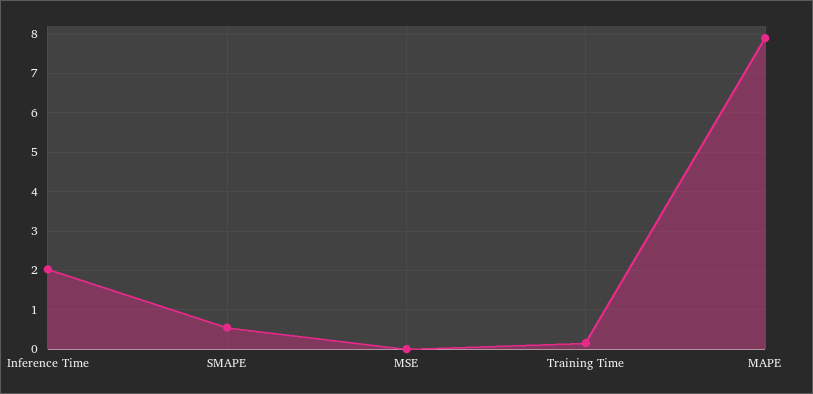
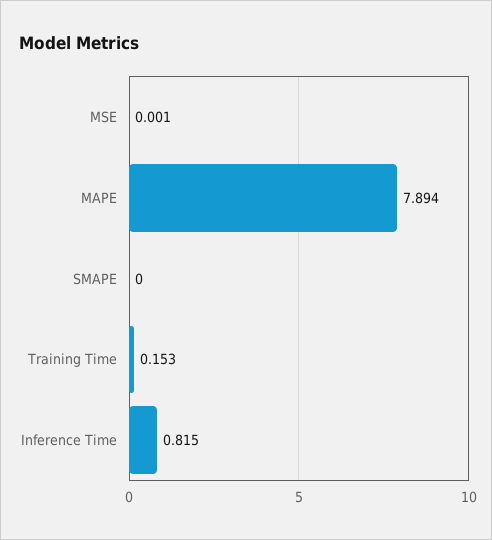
  {
-   "Inference Time": 2,
+   "Inference Time": 0.815,
-   "SMAPE": 0.6,
+   "SMAPE": 0,
    "MSE": 0.001,
    "Training Time": 0.153,
    "MAPE": 7.894
  }

